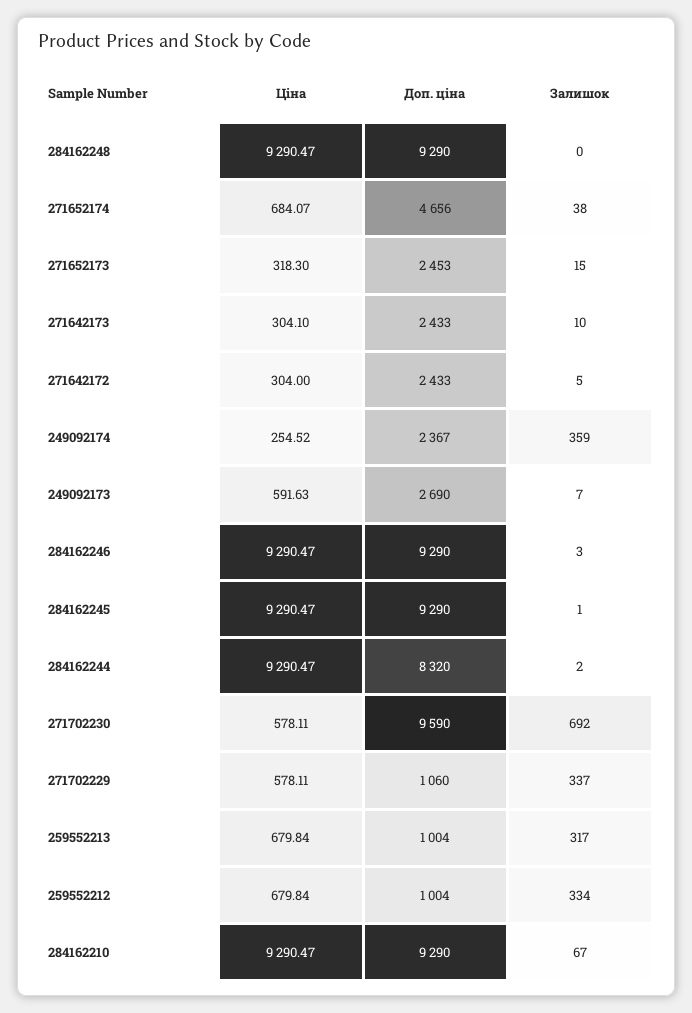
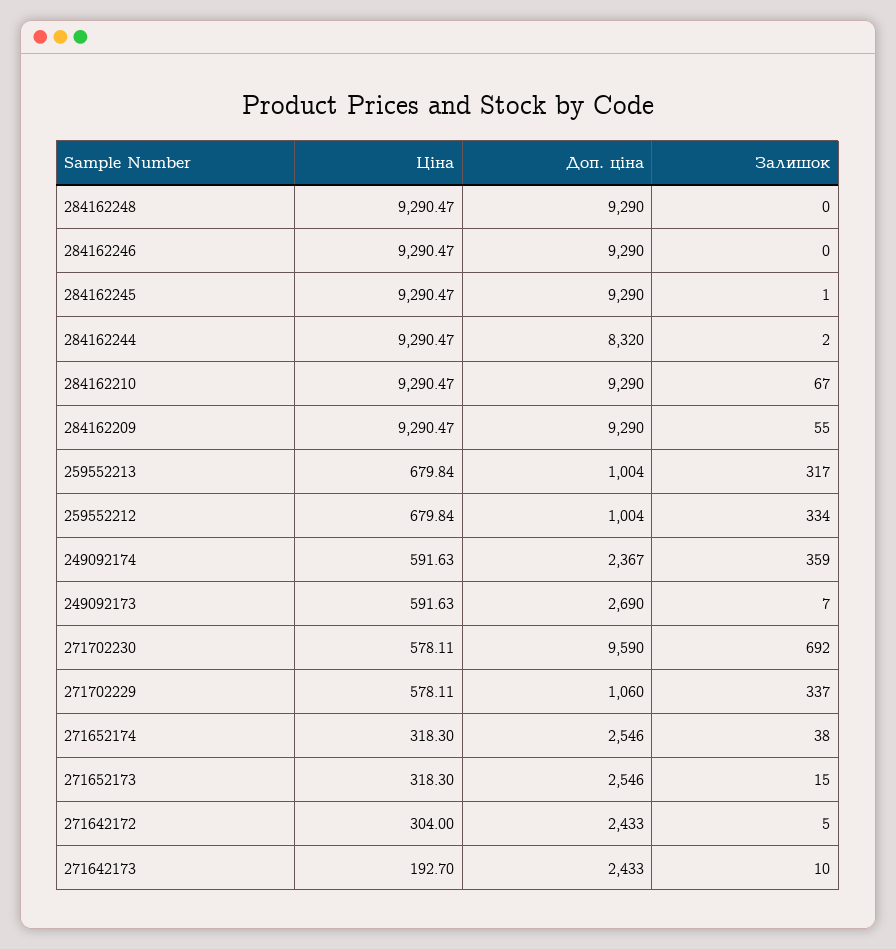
  {
    "Ціна": {
      "284162248": 9290.47,
-     "271652174": 684.07,
+     "271652174": 318.3,
      "271652173": 318.3,
-     "271642173": 304.1,
+     "271642173": 192.7,
      "271642172": 304,
-     "249092174": 254.52,
+     "249092174": 591.63,
      "249092173": 591.63,
      "284162246": 9290.47,
      "284162245": 9290.47,
      "284162244": 9290.47,
      "271702230": 578.11,
      "271702229": 578.11,
      "259552213": 679.84,
      "259552212": 679.84,
-     "284162210": 9290.47
+     "284162210": 9290.47,
+     "284162209": 9290.47
    },
    "Доп. ціна": {
      "284162248": 9290,
-     "271652174": 4656,
+     "271652174": 2546,
-     "271652173": 2453,
+     "271652173": 2546,
      "271642173": 2433,
      "271642172": 2433,
      "249092174": 2367,
      "249092173": 2690,
      "284162246": 9290,
      "284162245": 9290,
      "284162244": 8320,
      "271702230": 9590,
      "271702229": 1060,
      "259552213": 1004,
      "259552212": 1004,
-     "284162210": 9290
+     "284162210": 9290,
+     "284162209": 9290
    },
    "Залишок": {
      "284162248": 0,
      "271652174": 38,
      "271652173": 15,
      "271642173": 10,
      "271642172": 5,
      "249092174": 359,
      "249092173": 7,
-     "284162246": 3,
+     "284162246": 0,
      "284162245": 1,
      "284162244": 2,
      "271702230": 692,
      "271702229": 337,
      "259552213": 317,
      "259552212": 334,
-     "284162210": 67
+     "284162210": 67,
+     "284162209": 55
    }
  }

